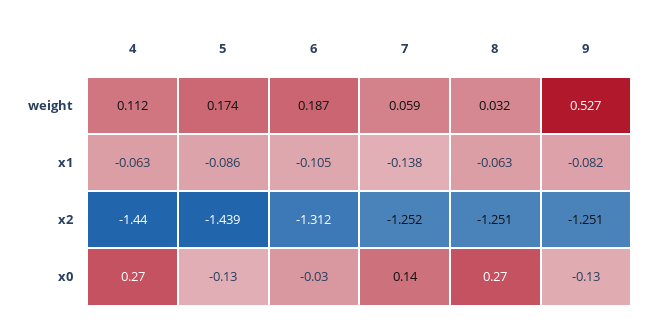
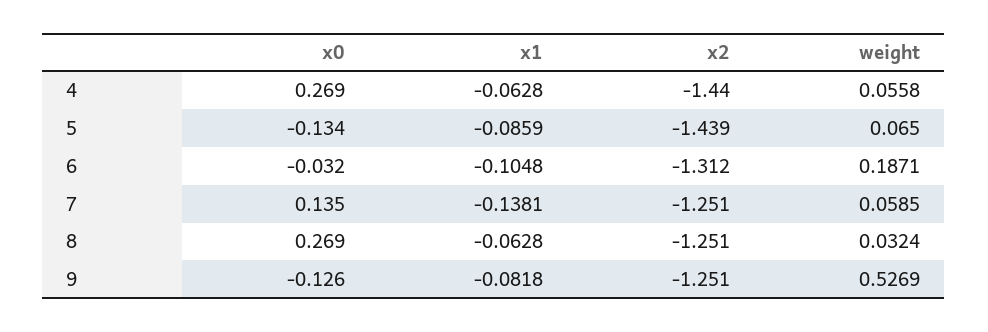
  {
    "4": {
-     "weight": 0.112,
+     "weight": 0.0558,
      "x1": -0.0628,
      "x2": -1.44,
      "x0": 0.269
    },
    "5": {
-     "weight": 0.174,
+     "weight": 0.065,
      "x1": -0.0859,
      "x2": -1.439,
      "x0": -0.134
    },
    "6": {
      "weight": 0.1871,
      "x1": -0.1048,
      "x2": -1.312,
      "x0": -0.032
    },
    "7": {
      "weight": 0.0585,
      "x1": -0.1381,
-     "x2": -1.252,
+     "x2": -1.251,
      "x0": 0.135
    },
    "8": {
      "weight": 0.0324,
      "x1": -0.0628,
      "x2": -1.251,
      "x0": 0.269
    },
    "9": {
      "weight": 0.5269,
      "x1": -0.0818,
      "x2": -1.251,
      "x0": -0.126
    }
  }

